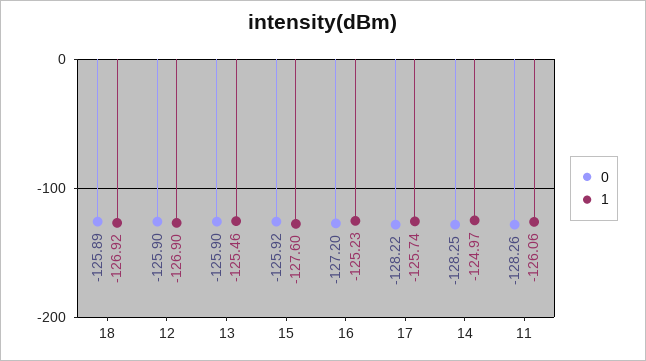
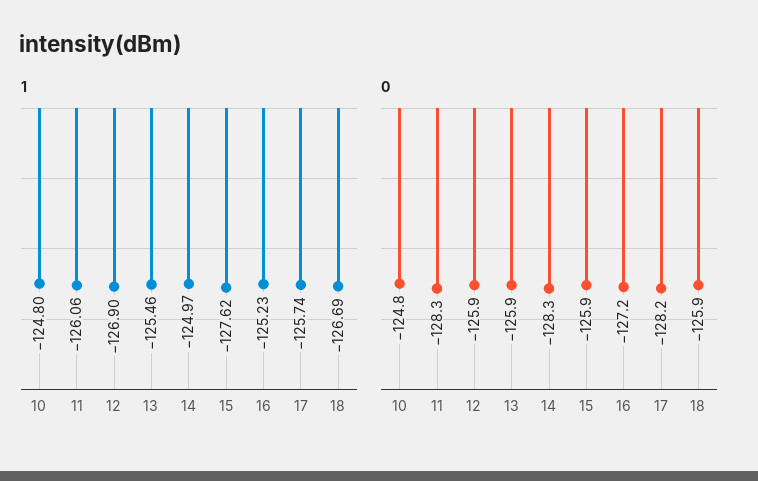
  {
    "0": {
      "18": -125.89,
      "12": -125.9,
      "13": -125.9,
      "15": -125.92,
      "16": -127.2,
      "17": -128.22,
      "14": -128.25,
-     "11": -128.26
+     "11": -128.26,
+     "10": -124.8
    },
    "1": {
-     "18": -126.92,
+     "18": -126.69,
      "12": -126.9,
      "13": -125.46,
-     "15": -127.6,
+     "15": -127.62,
      "16": -125.23,
      "17": -125.74,
      "14": -124.97,
-     "11": -126.06
+     "11": -126.06,
+     "10": -124.8
    }
  }

